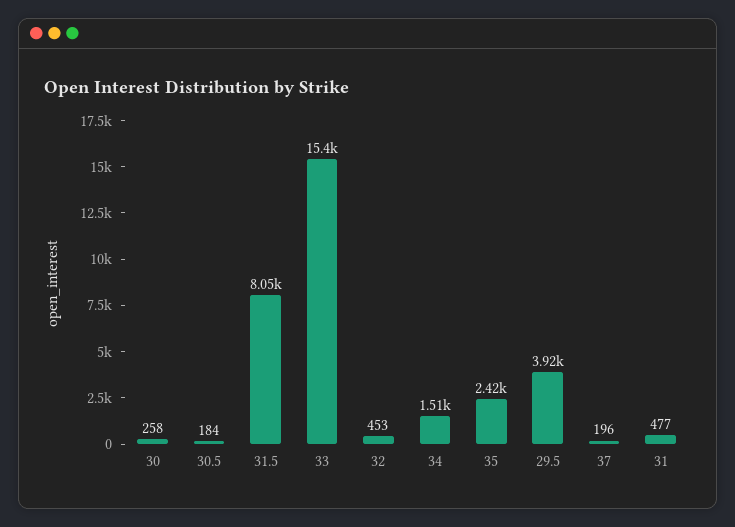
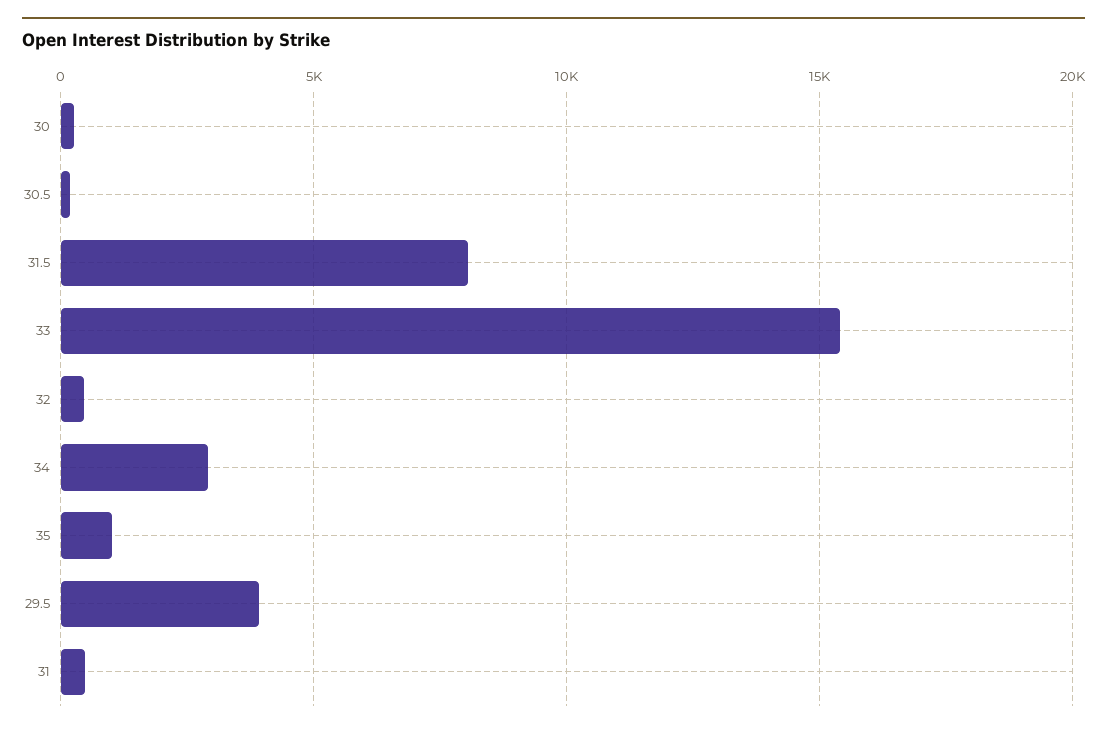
  {
    "30": 258,
    "30.5": 184,
    "31.5": 8050,
    "33": 15400,
    "32": 453,
-   "34": 1510,
+   "34": 3000,
-   "35": 2420,
+   "35": 1000,
    "29.5": 3920,
-   "37": 196,
    "31": 477
  }

